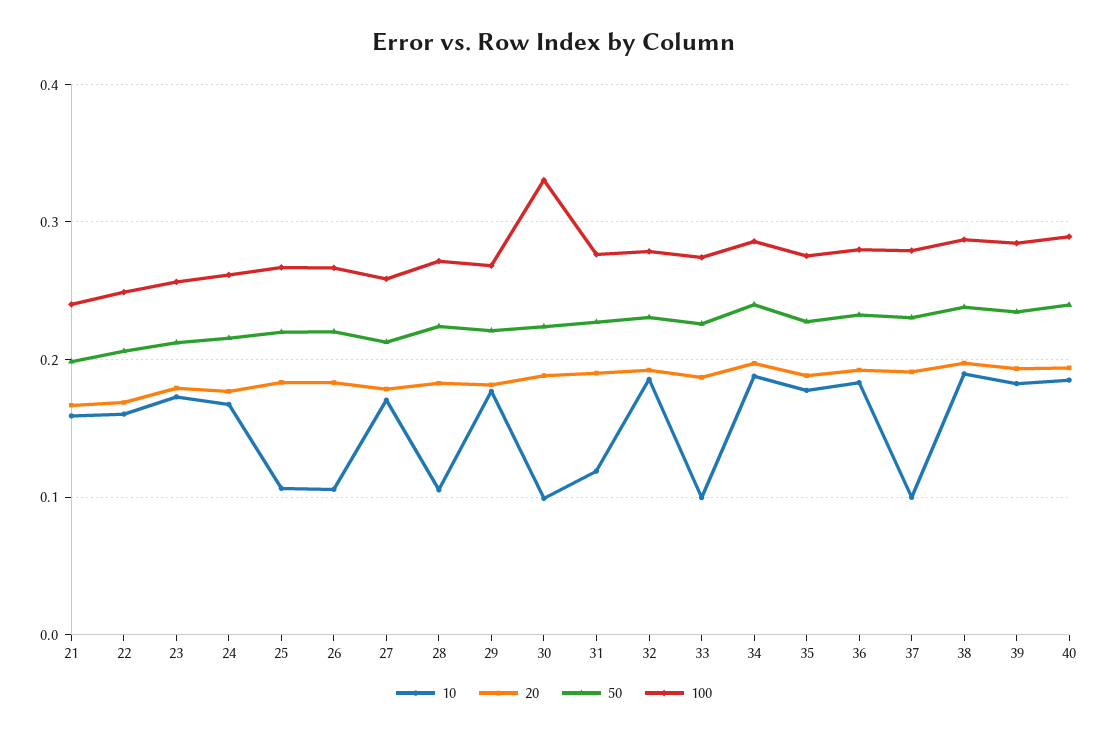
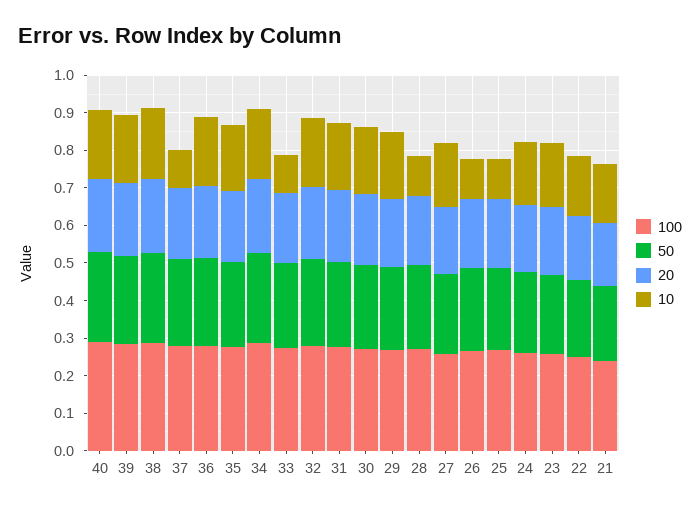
  {
    "10": {
      "21": 0.16,
      "22": 0.16,
      "23": 0.17,
      "24": 0.17,
      "25": 0.11,
      "26": 0.11,
      "27": 0.17,
      "28": 0.11,
      "29": 0.18,
-     "30": 0.1,
+     "30": 0.175,
-     "31": 0.12,
+     "31": 0.175,
      "32": 0.19,
      "33": 0.1,
      "34": 0.19,
      "35": 0.18,
      "36": 0.18,
      "37": 0.1,
      "38": 0.19,
      "39": 0.18,
      "40": 0.19
    },
    "20": {
      "21": 0.17,
      "22": 0.17,
      "23": 0.18,
      "24": 0.18,
      "25": 0.18,
      "26": 0.18,
      "27": 0.18,
      "28": 0.18,
      "29": 0.18,
      "30": 0.19,
      "31": 0.19,
      "32": 0.19,
      "33": 0.19,
      "34": 0.2,
      "35": 0.19,
      "36": 0.19,
      "37": 0.19,
      "38": 0.2,
      "39": 0.19,
      "40": 0.19
    },
    "50": {
      "21": 0.2,
      "22": 0.21,
      "23": 0.21,
      "24": 0.22,
      "25": 0.22,
      "26": 0.22,
      "27": 0.21,
      "28": 0.22,
      "29": 0.22,
      "30": 0.22,
      "31": 0.23,
      "32": 0.23,
      "33": 0.23,
      "34": 0.24,
      "35": 0.23,
      "36": 0.23,
      "37": 0.23,
      "38": 0.24,
      "39": 0.23,
      "40": 0.24
    },
    "100": {
      "21": 0.24,
      "22": 0.25,
      "23": 0.26,
      "24": 0.26,
      "25": 0.27,
      "26": 0.27,
      "27": 0.26,
      "28": 0.27,
      "29": 0.27,
-     "30": 0.33,
+     "30": 0.275,
      "31": 0.28,
      "32": 0.28,
      "33": 0.27,
      "34": 0.29,
      "35": 0.28,
      "36": 0.28,
      "37": 0.28,
      "38": 0.29,
      "39": 0.28,
      "40": 0.29
    }
  }

